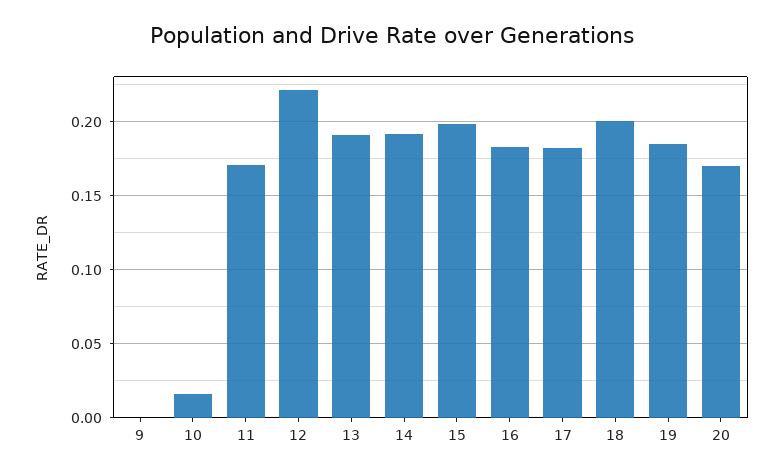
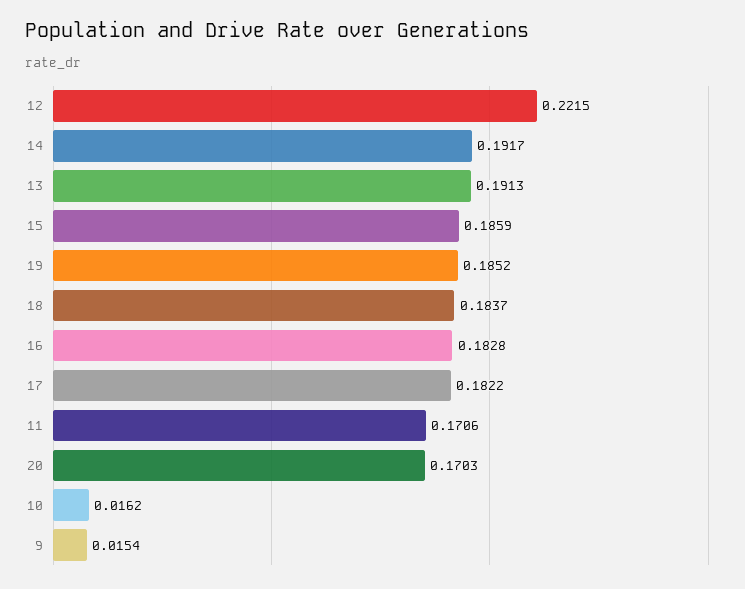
  {
-   "9": 0,
+   "9": 0.0154,
    "10": 0.0162,
    "11": 0.1706,
    "12": 0.2215,
    "13": 0.1913,
    "14": 0.1917,
-   "15": 0.2,
+   "15": 0.1859,
    "16": 0.1828,
    "17": 0.1822,
-   "18": 0.2,
+   "18": 0.1837,
    "19": 0.1852,
    "20": 0.1703
  }

